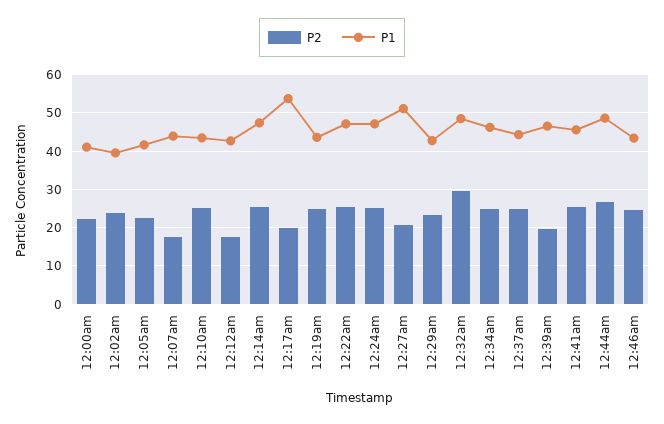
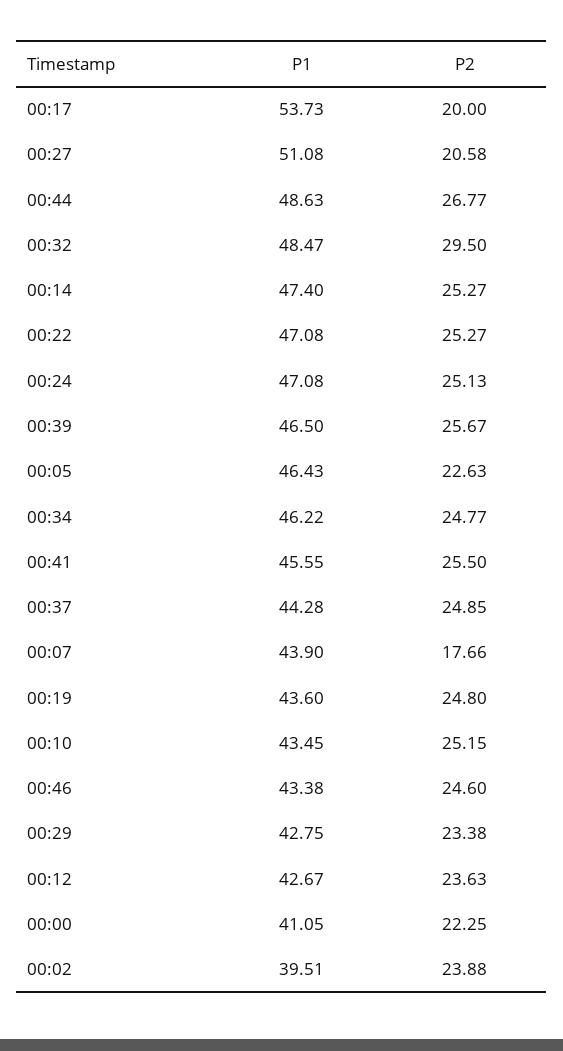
  {
    "P2": {
      "12:00am": 22.25,
      "12:02am": 23.88,
      "12:05am": 22.63,
      "12:07am": 17.66,
      "12:10am": 25.15,
-     "12:12am": 18,
+     "12:12am": 23.63,
      "12:14am": 25.27,
      "12:17am": 20,
      "12:19am": 24.8,
      "12:22am": 25.27,
      "12:24am": 25.13,
      "12:27am": 20.58,
      "12:29am": 23.38,
      "12:32am": 29.5,
      "12:34am": 24.77,
      "12:37am": 24.85,
-     "12:39am": 20,
+     "12:39am": 25.67,
      "12:41am": 25.5,
      "12:44am": 26.77,
      "12:46am": 24.6
    },
    "P1": {
      "12:00am": 41.05,
      "12:02am": 39.51,
-     "12:05am": 42,
+     "12:05am": 46.43,
      "12:07am": 43.9,
      "12:10am": 43.45,
      "12:12am": 42.67,
      "12:14am": 47.4,
      "12:17am": 53.73,
      "12:19am": 43.6,
      "12:22am": 47.08,
      "12:24am": 47.08,
      "12:27am": 51.08,
      "12:29am": 42.75,
      "12:32am": 48.47,
      "12:34am": 46.22,
      "12:37am": 44.28,
      "12:39am": 46.5,
      "12:41am": 45.55,
      "12:44am": 48.63,
      "12:46am": 43.38
    }
  }

